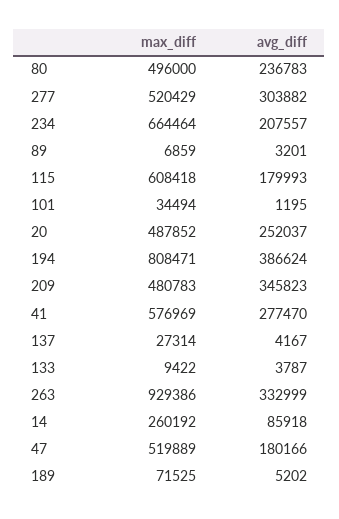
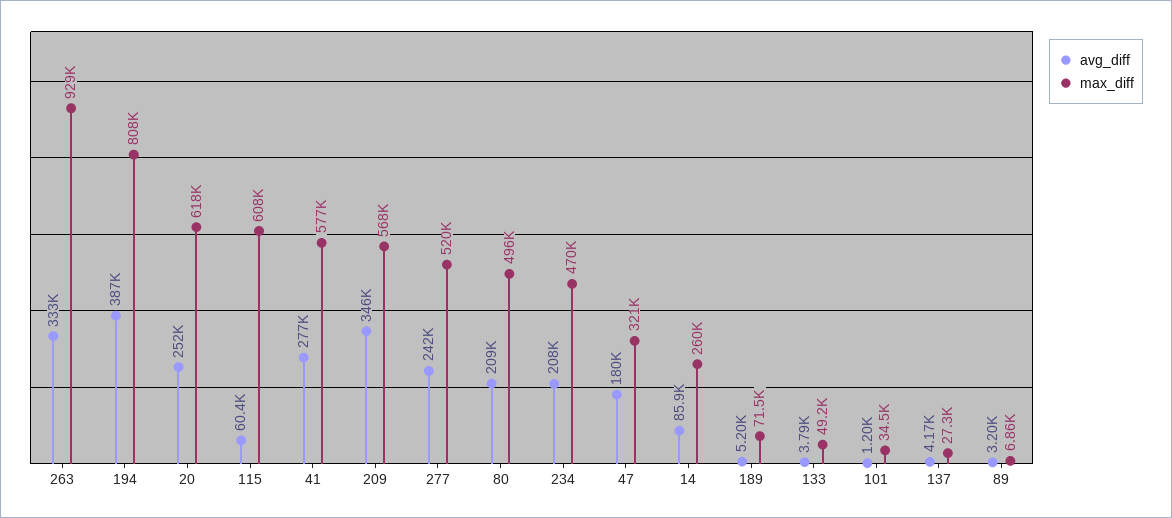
  {
    "max_diff": {
      "80": 496000,
      "277": 520429,
-     "234": 664464,
+     "234": 470000,
      "89": 6859,
      "115": 608418,
      "101": 34494,
-     "20": 487852,
+     "20": 618000,
      "194": 808471,
-     "209": 480783,
+     "209": 568000,
      "41": 576969,
      "137": 27314,
-     "133": 9422,
+     "133": 49200,
      "263": 929386,
      "14": 260192,
-     "47": 519889,
+     "47": 321000,
      "189": 71525
    },
    "avg_diff": {
-     "80": 236783,
+     "80": 209000,
-     "277": 303882,
+     "277": 242000,
      "234": 207557,
      "89": 3201,
-     "115": 179993,
+     "115": 60400,
      "101": 1195,
      "20": 252037,
      "194": 386624,
      "209": 345823,
      "41": 277470,
      "137": 4167,
      "133": 3787,
      "263": 332999,
      "14": 85918,
      "47": 180166,
      "189": 5202
    }
  }

